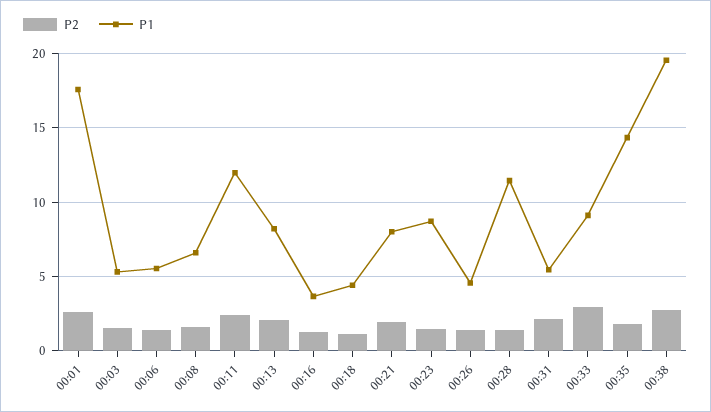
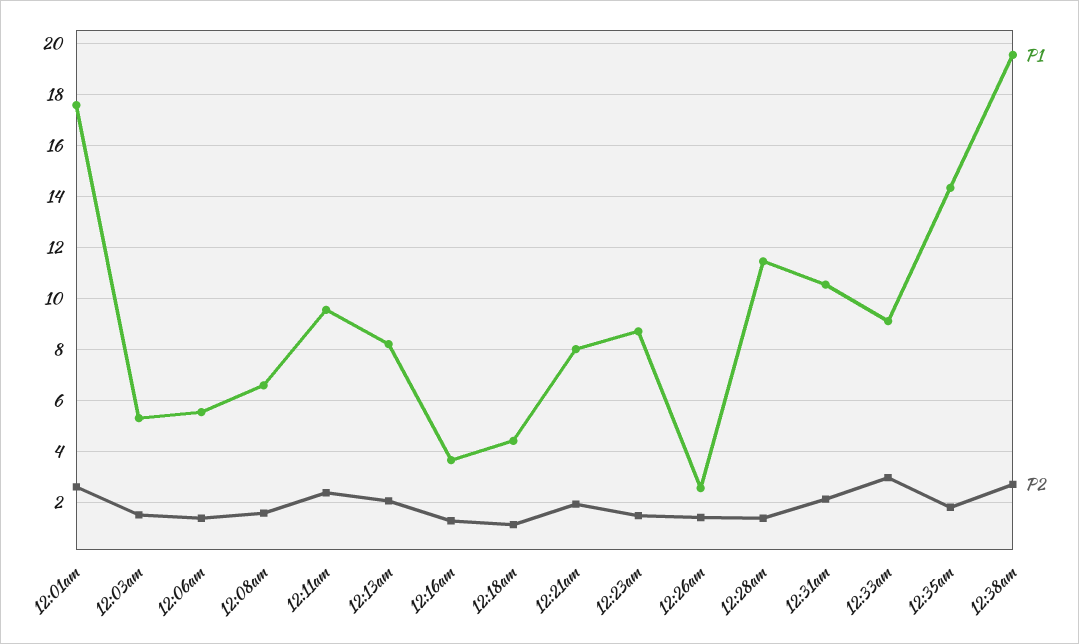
  {
    "P2": {
      "00:01": 2.5,
      "00:03": 1.5,
      "00:06": 1.25,
      "00:08": 1.5,
      "00:11": 2.25,
      "00:13": 2,
      "00:16": 1.25,
      "00:18": 1,
      "00:21": 2,
      "00:23": 1.5,
      "00:26": 1.5,
      "00:28": 1.25,
      "00:31": 2,
      "00:33": 3,
      "00:35": 1.75,
      "00:38": 2.75
    },
    "P1": {
      "00:01": 17.5,
      "00:03": 5.25,
      "00:06": 5.5,
      "00:08": 6.5,
-     "00:11": 12,
+     "00:11": 9.5,
      "00:13": 8.25,
      "00:16": 3.75,
      "00:18": 4.5,
      "00:21": 8,
      "00:23": 8.75,
-     "00:26": 4.5,
+     "00:26": 2.5,
      "00:28": 11.5,
-     "00:31": 5.5,
+     "00:31": 10.5,
      "00:33": 9,
      "00:35": 14.25,
      "00:38": 19.5
    }
  }

